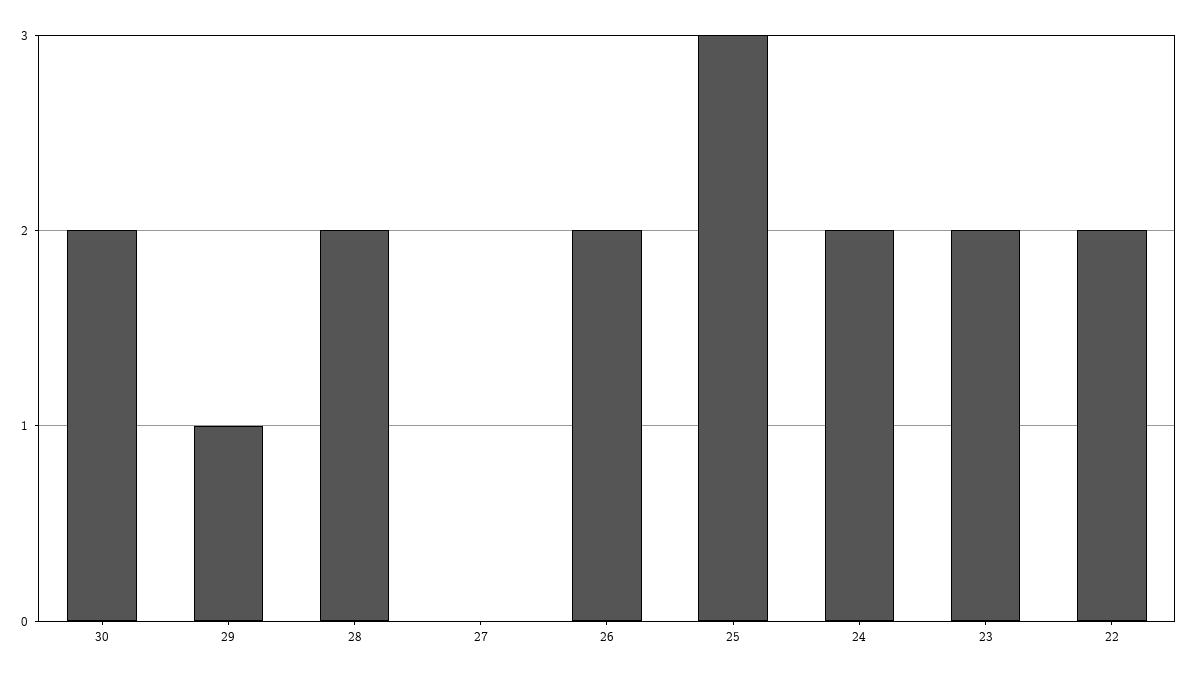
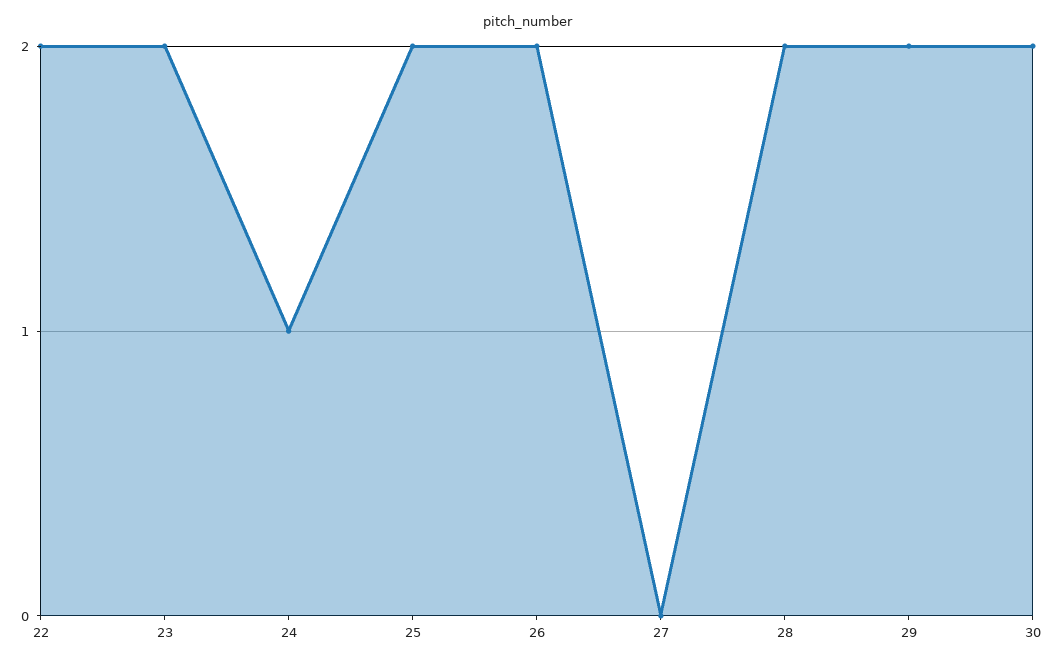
  {
    "30": 2,
-   "29": 1,
+   "29": 2,
    "28": 2,
    "27": 0,
    "26": 2,
-   "25": 3,
+   "25": 2,
-   "24": 2,
+   "24": 1,
    "23": 2,
    "22": 2
  }

